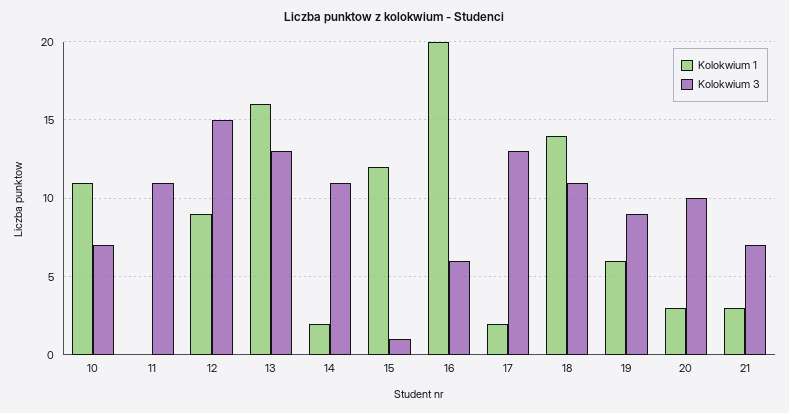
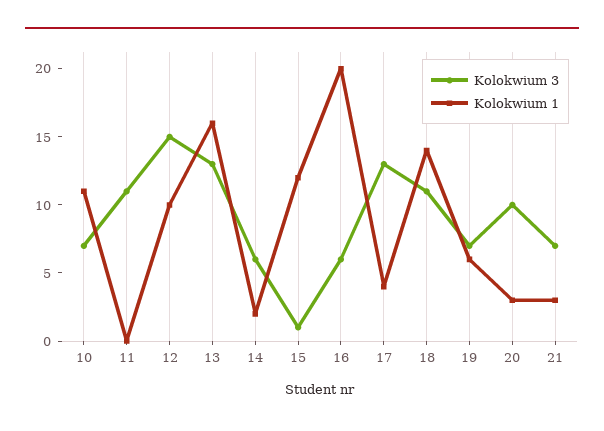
  {
    "Kolokwium 1": {
      "10": 11,
      "11": 0,
-     "12": 9,
+     "12": 10,
      "13": 16,
      "14": 2,
      "15": 12,
      "16": 20,
-     "17": 2,
+     "17": 4,
      "18": 14,
      "19": 6,
      "20": 3,
      "21": 3
    },
    "Kolokwium 3": {
      "10": 7,
      "11": 11,
      "12": 15,
      "13": 13,
-     "14": 11,
+     "14": 6,
      "15": 1,
      "16": 6,
      "17": 13,
      "18": 11,
-     "19": 9,
+     "19": 7,
      "20": 10,
      "21": 7
    }
  }

